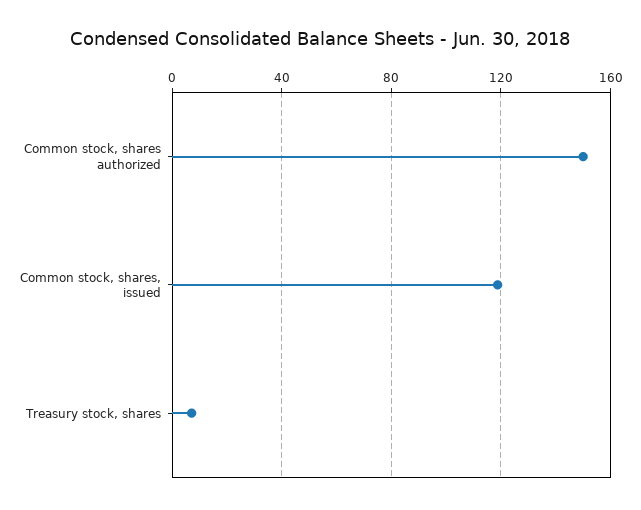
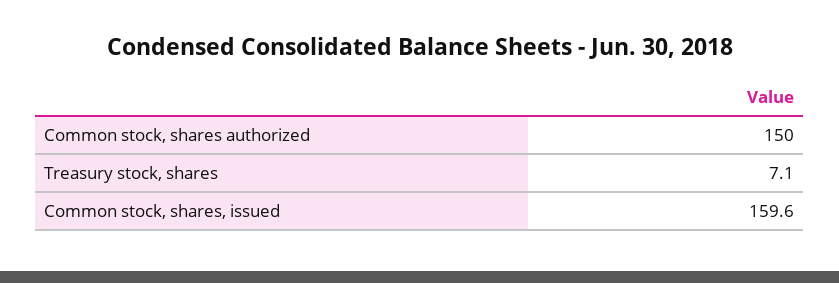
  {
    "Common stock, shares authorized": 150,
-   "Common stock, shares, issued": 120,
+   "Common stock, shares, issued": 159.6,
    "Treasury stock, shares": 7.1
  }

